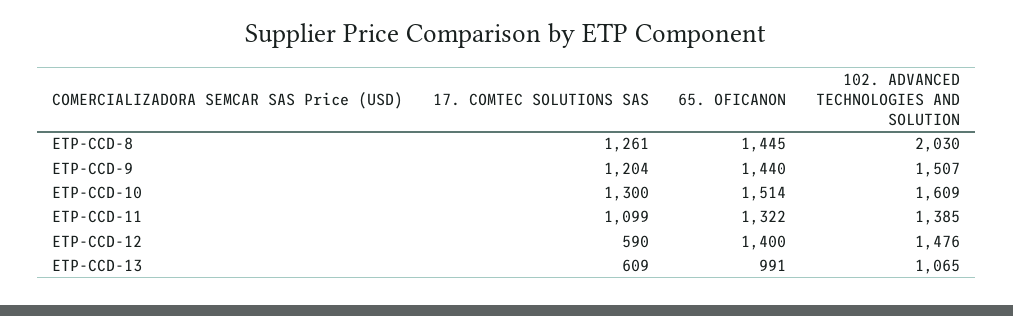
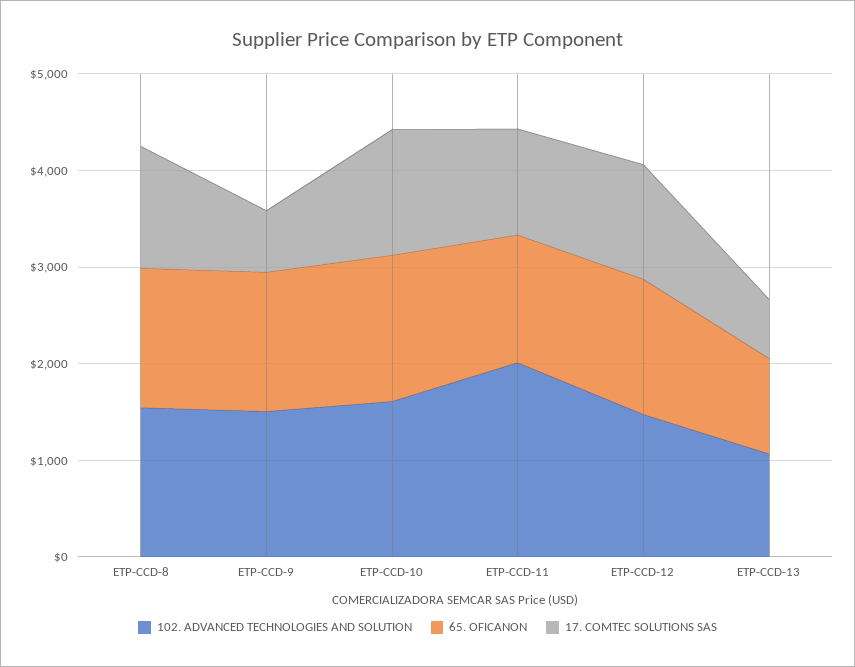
  {
    "17. COMTEC SOLUTIONS SAS": {
      "ETP-CCD-8": 1261,
-     "ETP-CCD-9": 1204,
+     "ETP-CCD-9": 600,
      "ETP-CCD-10": 1300,
      "ETP-CCD-11": 1099,
-     "ETP-CCD-12": 590,
+     "ETP-CCD-12": 1200,
      "ETP-CCD-13": 609
    },
    "65. OFICANON": {
      "ETP-CCD-8": 1445,
      "ETP-CCD-9": 1440,
      "ETP-CCD-10": 1514,
      "ETP-CCD-11": 1322,
      "ETP-CCD-12": 1400,
      "ETP-CCD-13": 991
    },
    "102. ADVANCED TECHNOLOGIES AND SOLUTION": {
-     "ETP-CCD-8": 2030,
+     "ETP-CCD-8": 1600,
      "ETP-CCD-9": 1507,
      "ETP-CCD-10": 1609,
-     "ETP-CCD-11": 1385,
+     "ETP-CCD-11": 2000,
      "ETP-CCD-12": 1476,
      "ETP-CCD-13": 1065
    }
  }

